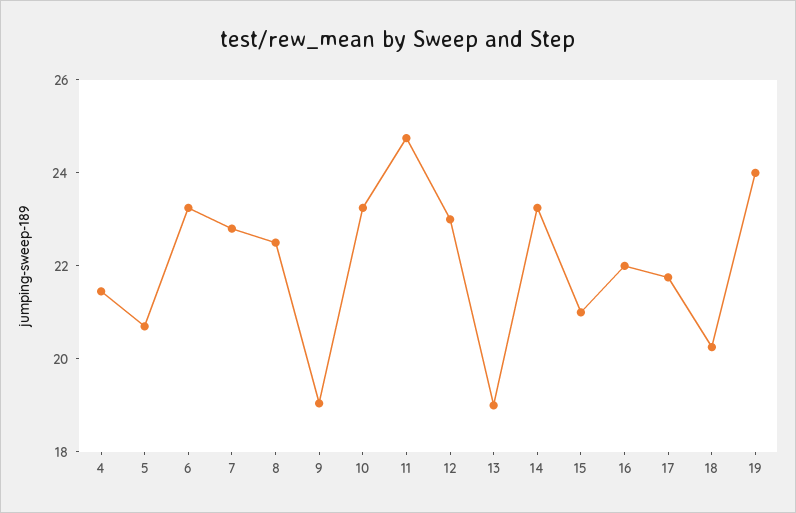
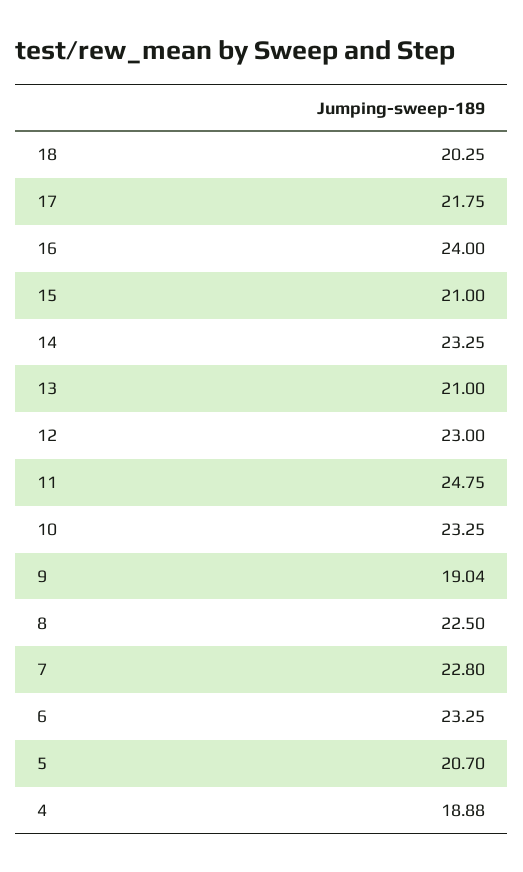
  {
-   "4": 21.5,
+   "4": 18.88,
    "5": 20.7,
    "6": 23.25,
    "7": 22.8,
    "8": 22.5,
    "9": 19.04,
    "10": 23.25,
    "11": 24.75,
    "12": 23,
-   "13": 19,
+   "13": 21,
    "14": 23.25,
    "15": 21,
-   "16": 22,
+   "16": 24,
    "17": 21.75,
-   "18": 20.25,
+   "18": 20.25
-   "19": 24
  }

